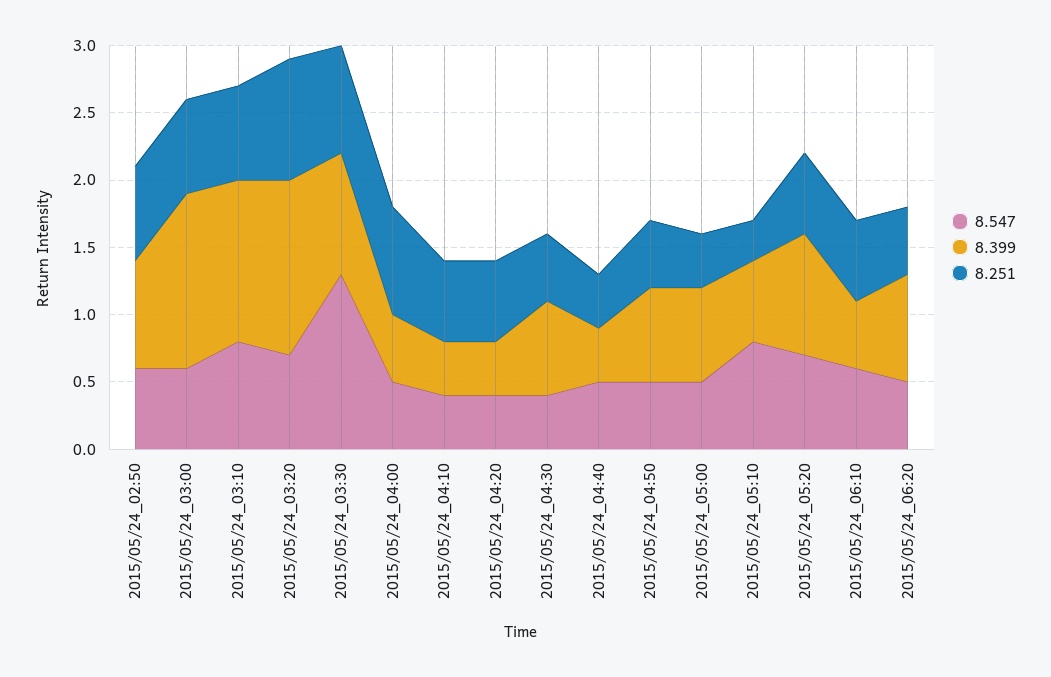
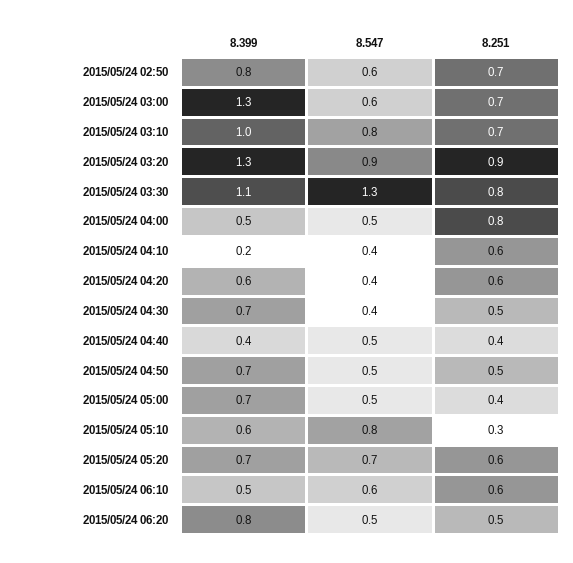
  {
    "8.547": {
      "2015/05/24_02:50": 0.6,
      "2015/05/24_03:00": 0.6,
      "2015/05/24_03:10": 0.8,
-     "2015/05/24_03:20": 0.7,
+     "2015/05/24_03:20": 0.9,
      "2015/05/24_03:30": 1.3,
      "2015/05/24_04:00": 0.5,
      "2015/05/24_04:10": 0.4,
      "2015/05/24_04:20": 0.4,
      "2015/05/24_04:30": 0.4,
      "2015/05/24_04:40": 0.5,
      "2015/05/24_04:50": 0.5,
      "2015/05/24_05:00": 0.5,
      "2015/05/24_05:10": 0.8,
      "2015/05/24_05:20": 0.7,
      "2015/05/24_06:10": 0.6,
      "2015/05/24_06:20": 0.5
    },
    "8.399": {
      "2015/05/24_02:50": 0.8,
      "2015/05/24_03:00": 1.3,
-     "2015/05/24_03:10": 1.2,
+     "2015/05/24_03:10": 1,
      "2015/05/24_03:20": 1.3,
-     "2015/05/24_03:30": 0.9,
+     "2015/05/24_03:30": 1.1,
      "2015/05/24_04:00": 0.5,
-     "2015/05/24_04:10": 0.4,
+     "2015/05/24_04:10": 0.2,
-     "2015/05/24_04:20": 0.4,
+     "2015/05/24_04:20": 0.6,
      "2015/05/24_04:30": 0.7,
      "2015/05/24_04:40": 0.4,
      "2015/05/24_04:50": 0.7,
      "2015/05/24_05:00": 0.7,
      "2015/05/24_05:10": 0.6,
-     "2015/05/24_05:20": 0.9,
+     "2015/05/24_05:20": 0.7,
      "2015/05/24_06:10": 0.5,
      "2015/05/24_06:20": 0.8
    },
    "8.251": {
      "2015/05/24_02:50": 0.7,
      "2015/05/24_03:00": 0.7,
      "2015/05/24_03:10": 0.7,
      "2015/05/24_03:20": 0.9,
      "2015/05/24_03:30": 0.8,
      "2015/05/24_04:00": 0.8,
      "2015/05/24_04:10": 0.6,
      "2015/05/24_04:20": 0.6,
      "2015/05/24_04:30": 0.5,
      "2015/05/24_04:40": 0.4,
      "2015/05/24_04:50": 0.5,
      "2015/05/24_05:00": 0.4,
      "2015/05/24_05:10": 0.3,
      "2015/05/24_05:20": 0.6,
      "2015/05/24_06:10": 0.6,
      "2015/05/24_06:20": 0.5
    }
  }

